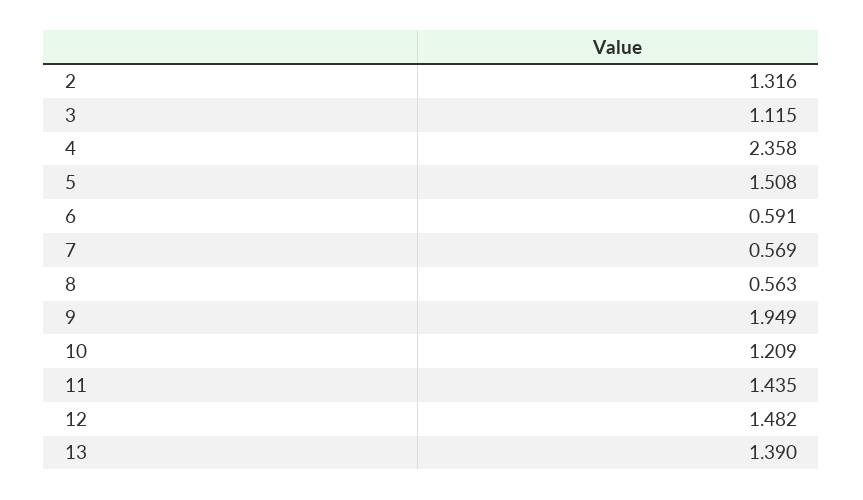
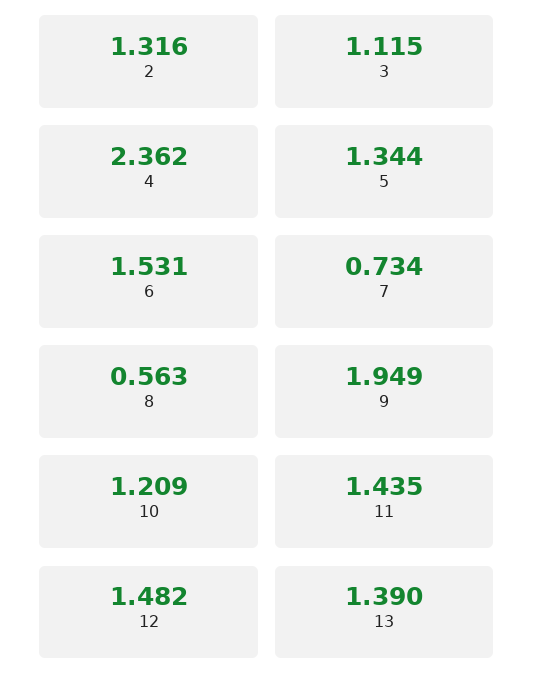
  {
    "2": 1.316,
    "3": 1.115,
-   "4": 2.358,
+   "4": 2.362,
-   "5": 1.508,
+   "5": 1.344,
-   "6": 0.591,
+   "6": 1.531,
-   "7": 0.569,
+   "7": 0.734,
    "8": 0.563,
    "9": 1.949,
    "10": 1.209,
    "11": 1.435,
    "12": 1.482,
    "13": 1.39
  }

